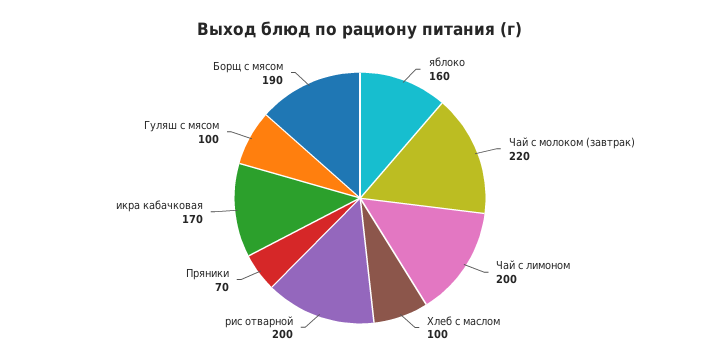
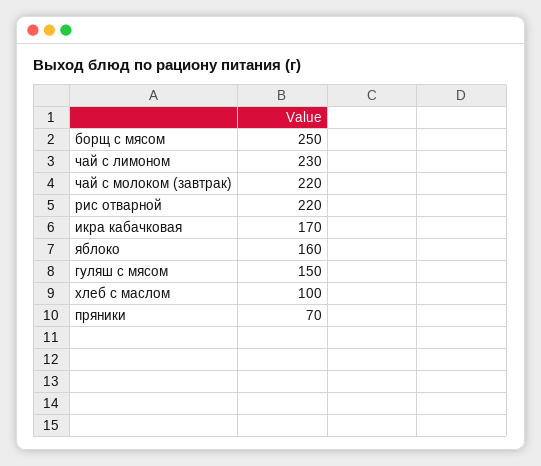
  {
    "яблоко": 160,
    "Чай с молоком (завтрак)": 220,
-   "Чай с лимоном": 200,
+   "Чай с лимоном": 230,
    "Хлеб с маслом": 100,
-   "рис отварной": 200,
+   "рис отварной": 220,
    "Пряники": 70,
    "икра кабачковая": 170,
-   "Гуляш с мясом": 100,
+   "Гуляш с мясом": 150,
-   "Борщ с мясом": 190
+   "Борщ с мясом": 250
  }

